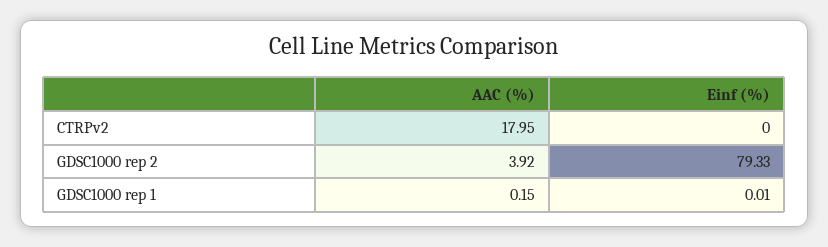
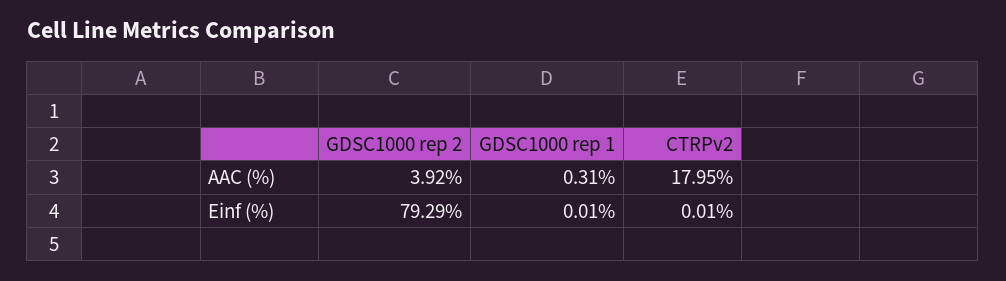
  {
    "AAC (%)": {
      "CTRPv2": 17.95,
      "GDSC1000 rep 2": 3.92,
-     "GDSC1000 rep 1": 0.15
+     "GDSC1000 rep 1": 0.31
    },
    "Einf (%)": {
-     "CTRPv2": 0,
+     "CTRPv2": 0.01,
-     "GDSC1000 rep 2": 79.33,
+     "GDSC1000 rep 2": 79.29,
      "GDSC1000 rep 1": 0.01
    }
  }

